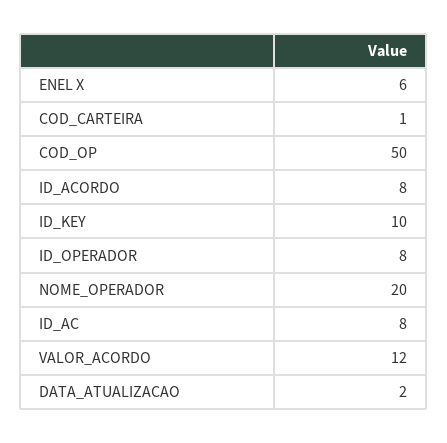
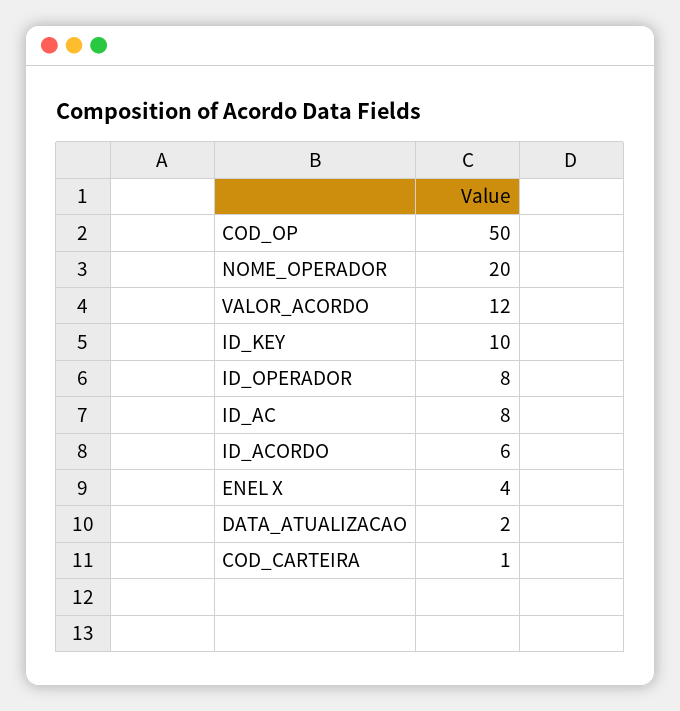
  {
-   "ENEL X": 6,
+   "ENEL X": 4,
    "COD_CARTEIRA": 1,
    "COD_OP": 50,
-   "ID_ACORDO": 8,
+   "ID_ACORDO": 6,
    "ID_KEY": 10,
    "ID_OPERADOR": 8,
    "NOME_OPERADOR": 20,
    "ID_AC": 8,
    "VALOR_ACORDO": 12,
    "DATA_ATUALIZACAO": 2
  }

